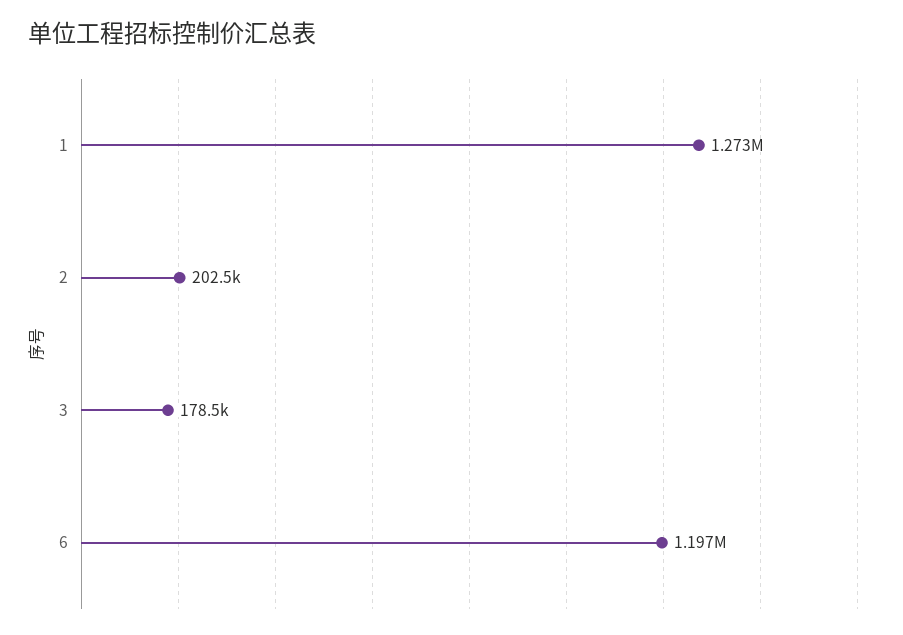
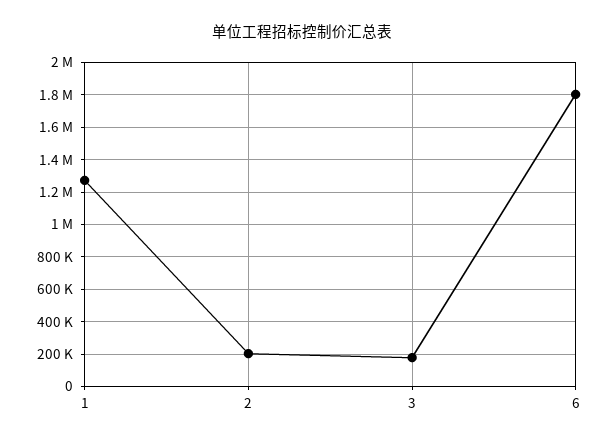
  {
    "1": 1273000,
    "2": 202500,
    "3": 178500,
-   "6": 1197000
+   "6": 1800000
  }

